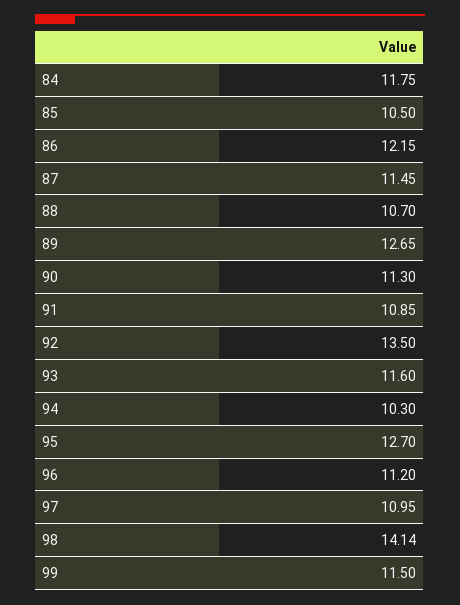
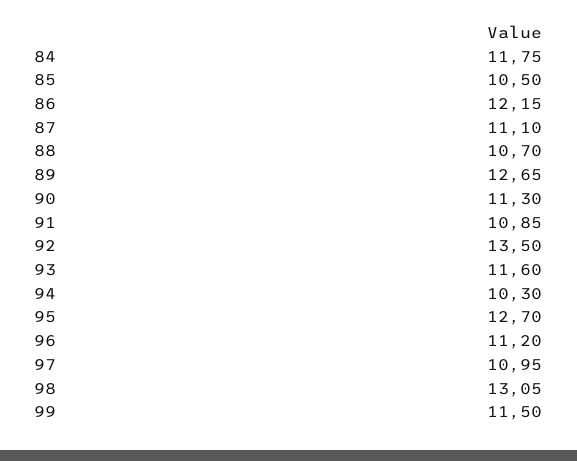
  {
    "84": 11.75,
    "85": 10.5,
    "86": 12.15,
-   "87": 11.45,
+   "87": 11.1,
    "88": 10.7,
    "89": 12.65,
    "90": 11.3,
    "91": 10.85,
    "92": 13.5,
    "93": 11.6,
    "94": 10.3,
    "95": 12.7,
    "96": 11.2,
    "97": 10.95,
-   "98": 14.14,
+   "98": 13.05,
    "99": 11.5
  }

